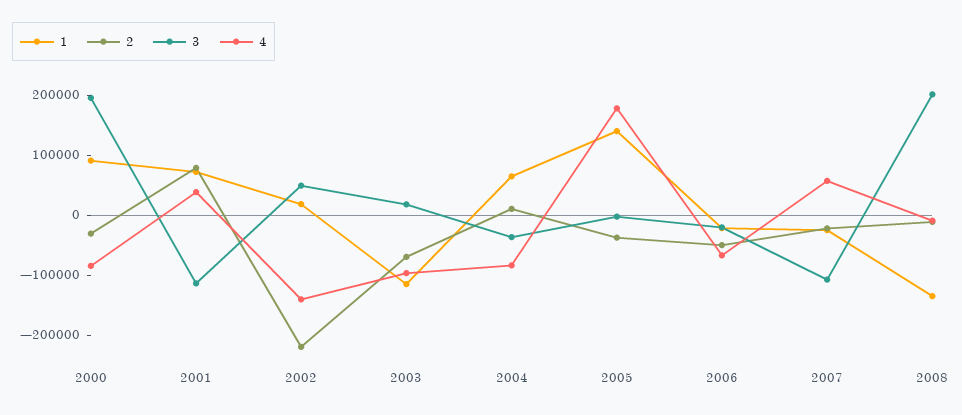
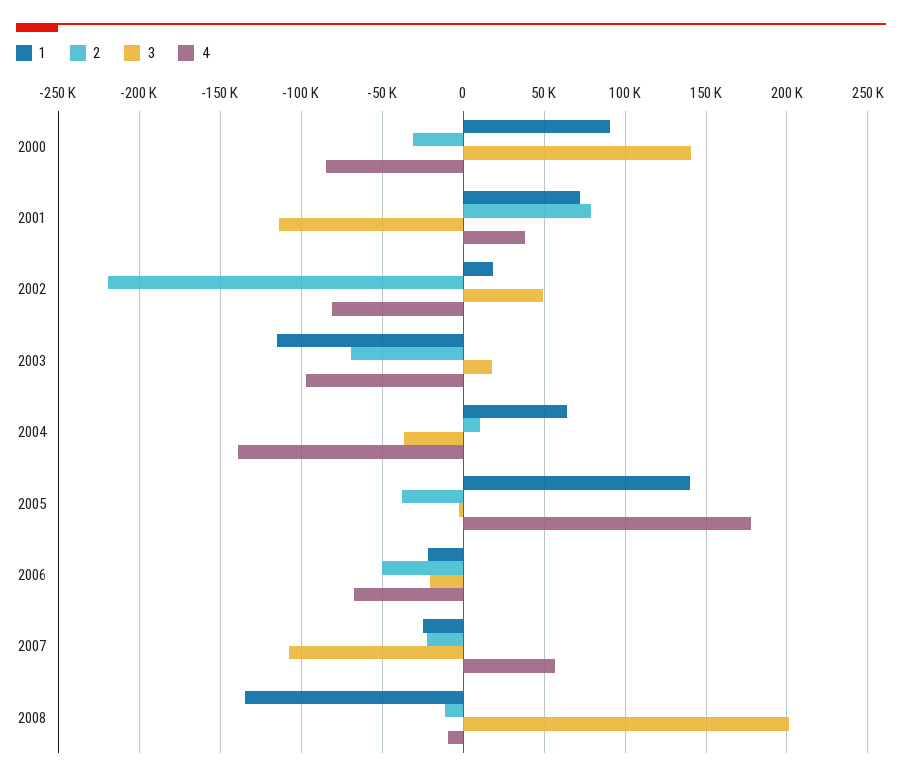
  {
    "1": {
      "2000": 90000,
      "2001": 70000,
      "2002": 20000,
      "2003": -115000,
      "2004": 65000,
      "2005": 140000,
      "2006": -20000,
      "2007": -25000,
      "2008": -135000
    },
    "2": {
      "2000": -30000,
      "2001": 80000,
      "2002": -220000,
      "2003": -70000,
      "2004": 10000,
      "2005": -40000,
      "2006": -50000,
      "2007": -20000,
      "2008": -10000
    },
    "3": {
-     "2000": 200000,
+     "2000": 140000,
      "2001": -115000,
      "2002": 50000,
      "2003": 20000,
      "2004": -35000,
      "2005": 0,
      "2006": -20000,
      "2007": -110000,
      "2008": 200000
    },
    "4": {
      "2000": -85000,
      "2001": 40000,
-     "2002": -140000,
+     "2002": -80000,
      "2003": -95000,
-     "2004": -80000,
+     "2004": -140000,
      "2005": 180000,
      "2006": -65000,
      "2007": 55000,
      "2008": -10000
    }
  }

